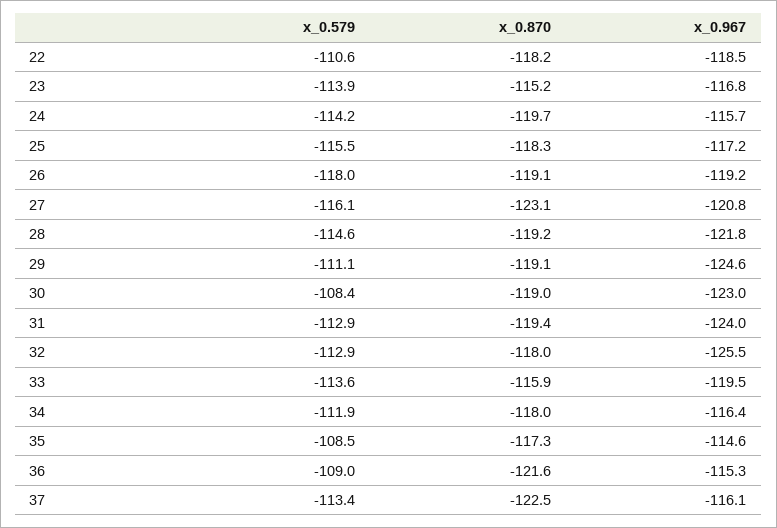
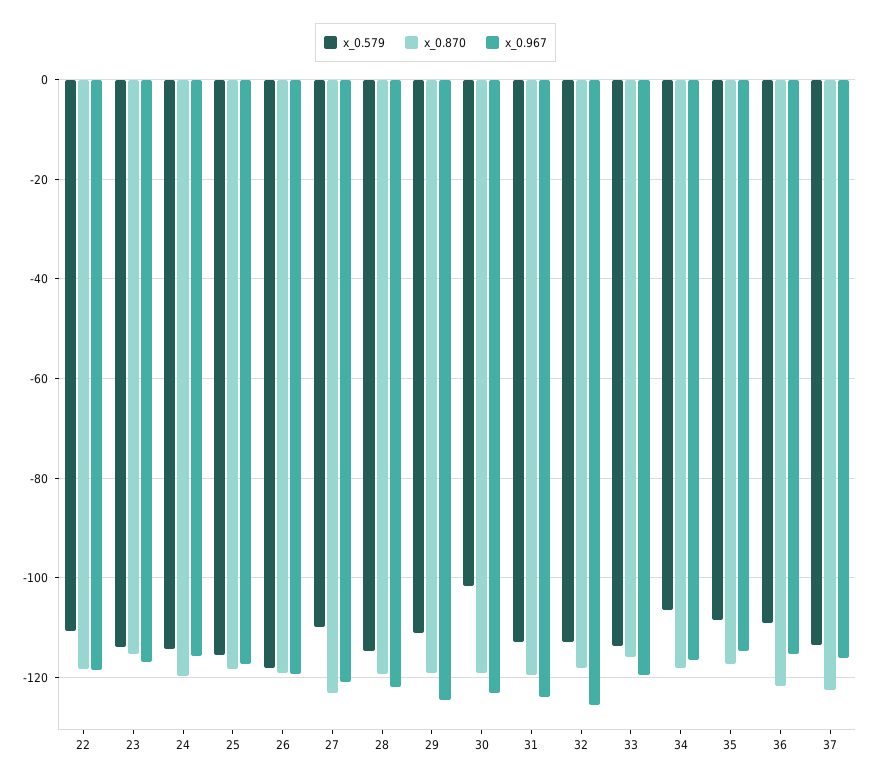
  {
    "x_0.579": {
      "22": -110.6,
      "23": -113.9,
      "24": -114.2,
      "25": -115.5,
      "26": -118,
-     "27": -116.1,
+     "27": -110,
      "28": -114.6,
      "29": -111.1,
-     "30": -108.4,
+     "30": -102,
      "31": -112.9,
      "32": -112.9,
      "33": -113.6,
-     "34": -111.9,
+     "34": -106,
      "35": -108.5,
      "36": -109,
      "37": -113.4
    },
    "x_0.870": {
      "22": -118.2,
      "23": -115.2,
      "24": -119.7,
      "25": -118.3,
      "26": -119.1,
      "27": -123.1,
      "28": -119.2,
      "29": -119.1,
      "30": -119,
      "31": -119.4,
      "32": -118,
      "33": -115.9,
      "34": -118,
      "35": -117.3,
      "36": -121.6,
      "37": -122.5
    },
    "x_0.967": {
      "22": -118.5,
      "23": -116.8,
      "24": -115.7,
      "25": -117.2,
      "26": -119.2,
      "27": -120.8,
      "28": -121.8,
      "29": -124.6,
      "30": -123,
      "31": -124,
      "32": -125.5,
      "33": -119.5,
      "34": -116.4,
      "35": -114.6,
      "36": -115.3,
      "37": -116.1
    }
  }

